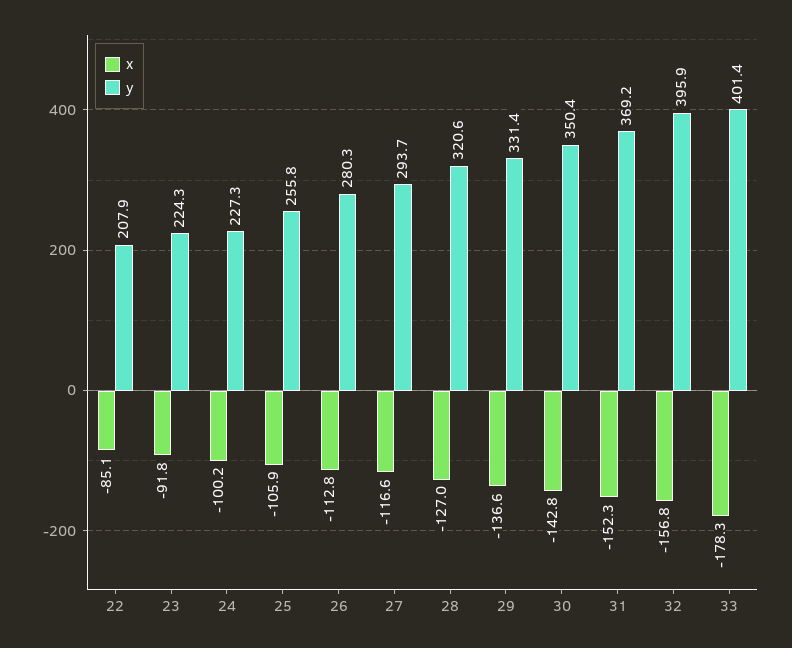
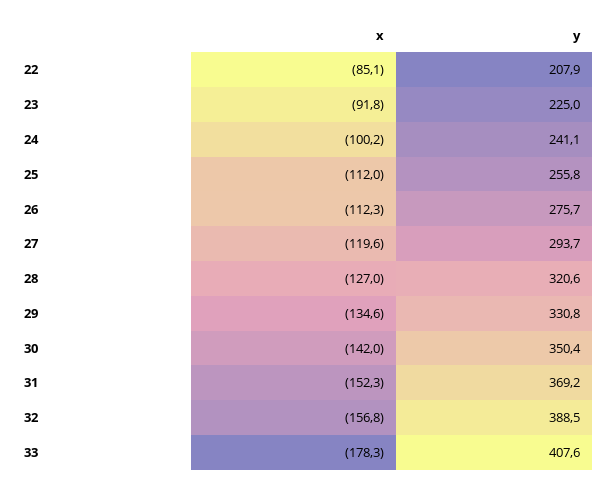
  {
    "x": {
      "22": -85.1,
      "23": -91.8,
      "24": -100.2,
-     "25": -105.9,
+     "25": -112,
-     "26": -112.8,
+     "26": -112.3,
-     "27": -116.6,
+     "27": -119.6,
      "28": -127,
-     "29": -136.6,
+     "29": -134.6,
-     "30": -142.8,
+     "30": -142,
      "31": -152.3,
      "32": -156.8,
      "33": -178.3
    },
    "y": {
      "22": 207.9,
-     "23": 224.3,
+     "23": 225,
-     "24": 227.3,
+     "24": 241.1,
      "25": 255.8,
-     "26": 280.3,
+     "26": 275.7,
      "27": 293.7,
      "28": 320.6,
-     "29": 331.4,
+     "29": 330.8,
      "30": 350.4,
      "31": 369.2,
-     "32": 395.9,
+     "32": 388.5,
-     "33": 401.4
+     "33": 407.6
    }
  }

